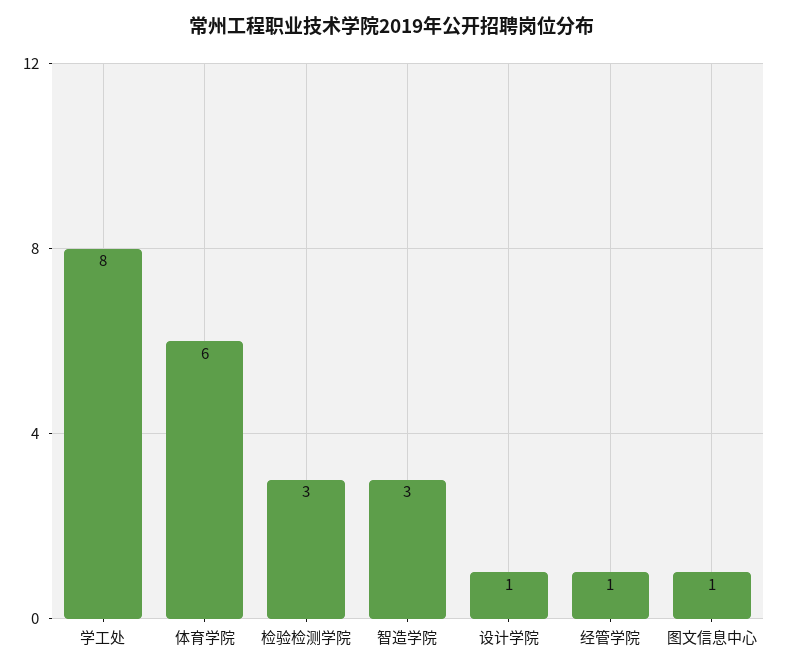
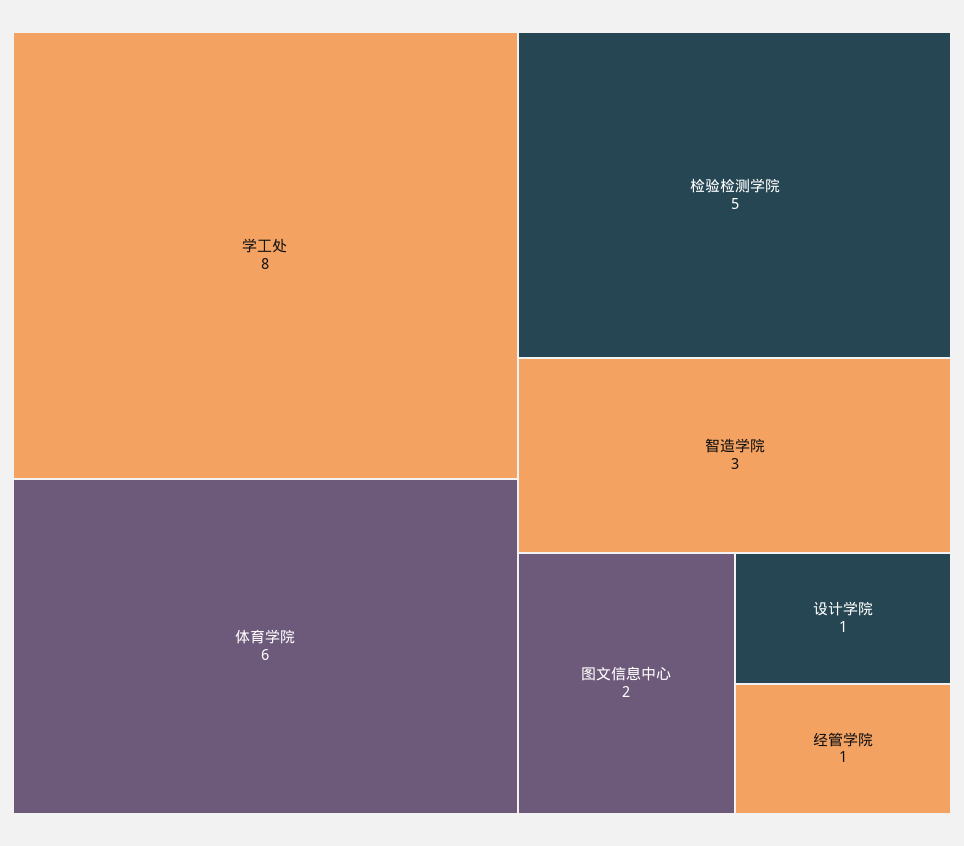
  {
    "学工处": 8,
    "体育学院": 6,
-   "检验检测学院": 3,
+   "检验检测学院": 5,
    "智造学院": 3,
    "设计学院": 1,
    "经管学院": 1,
-   "图文信息中心": 1
+   "图文信息中心": 2
  }

